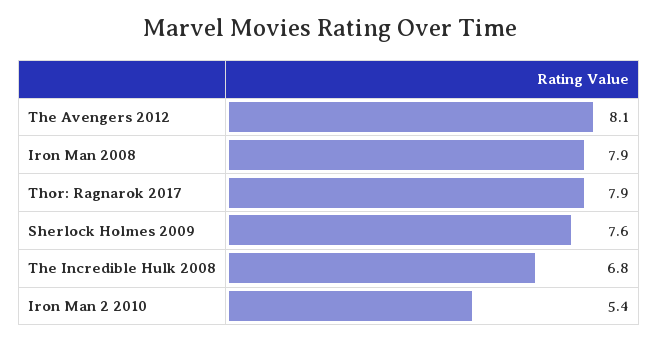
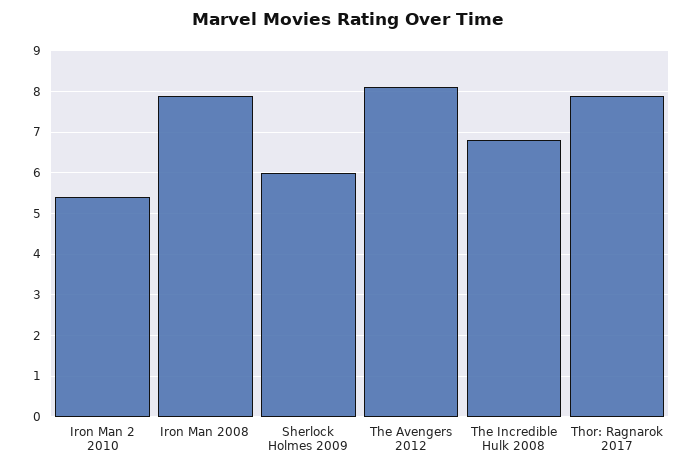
  {
    "The Avengers 2012": 8.1,
    "Iron Man 2008": 7.9,
    "Thor: Ragnarok 2017": 7.9,
-   "Sherlock Holmes 2009": 7.6,
+   "Sherlock Holmes 2009": 6,
    "The Incredible Hulk 2008": 6.8,
    "Iron Man 2 2010": 5.4
  }

